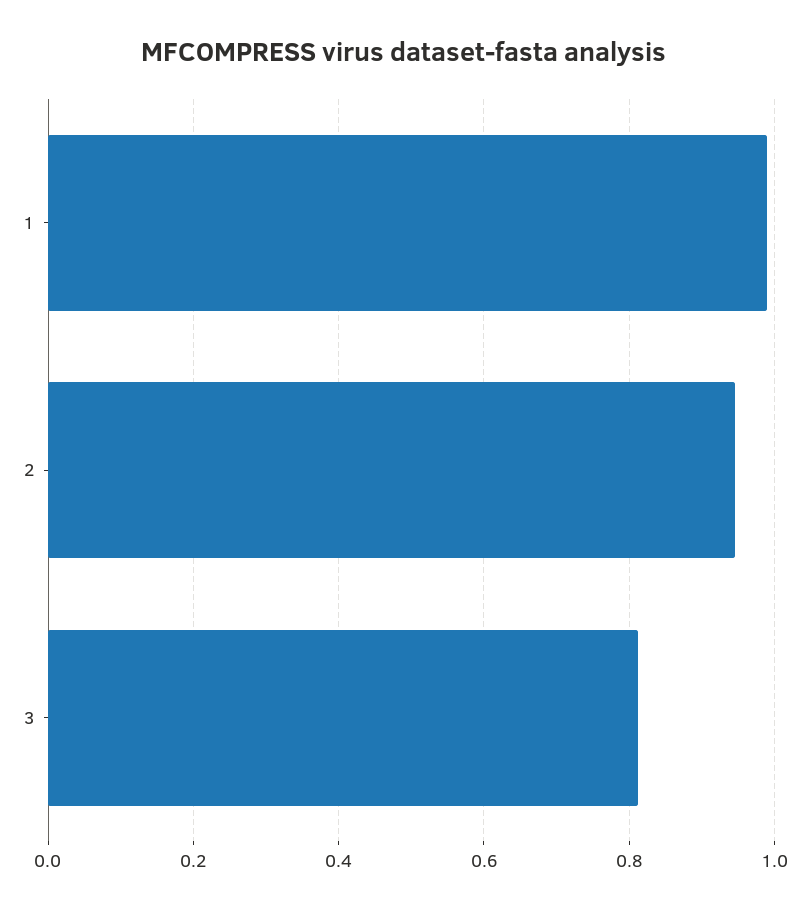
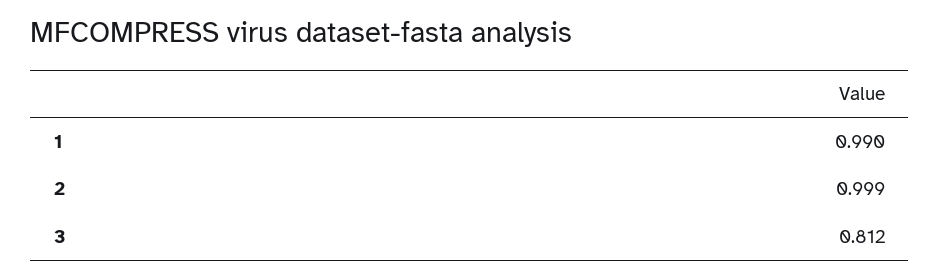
  {
    "1": 0.99,
-   "2": 0.94,
+   "2": 0.999,
    "3": 0.812
  }

